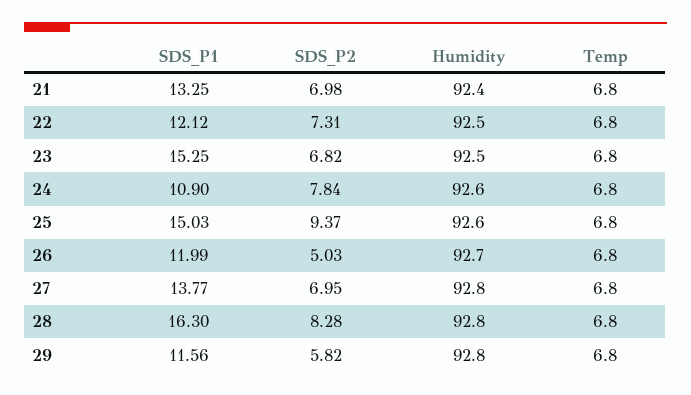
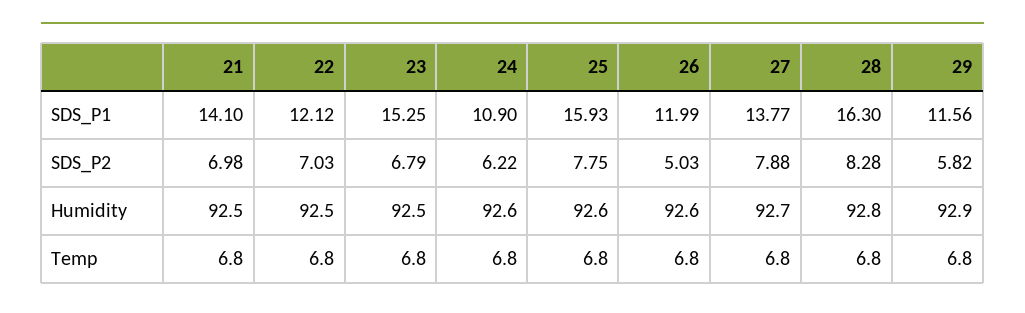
  {
    "SDS_P1": {
-     "21": 13.25,
+     "21": 14.1,
      "22": 12.12,
      "23": 15.25,
      "24": 10.9,
-     "25": 15.03,
+     "25": 15.93,
      "26": 11.99,
      "27": 13.77,
      "28": 16.3,
      "29": 11.56
    },
    "SDS_P2": {
      "21": 6.98,
-     "22": 7.31,
+     "22": 7.03,
-     "23": 6.82,
+     "23": 6.79,
-     "24": 7.84,
+     "24": 6.22,
-     "25": 9.37,
+     "25": 7.75,
      "26": 5.03,
-     "27": 6.95,
+     "27": 7.88,
      "28": 8.28,
      "29": 5.82
    },
    "Humidity": {
-     "21": 92.4,
+     "21": 92.5,
      "22": 92.5,
      "23": 92.5,
      "24": 92.6,
      "25": 92.6,
-     "26": 92.7,
+     "26": 92.6,
-     "27": 92.8,
+     "27": 92.7,
      "28": 92.8,
-     "29": 92.8
+     "29": 92.9
    },
    "Temp": {
      "21": 6.8,
      "22": 6.8,
      "23": 6.8,
      "24": 6.8,
      "25": 6.8,
      "26": 6.8,
      "27": 6.8,
      "28": 6.8,
      "29": 6.8
    }
  }

